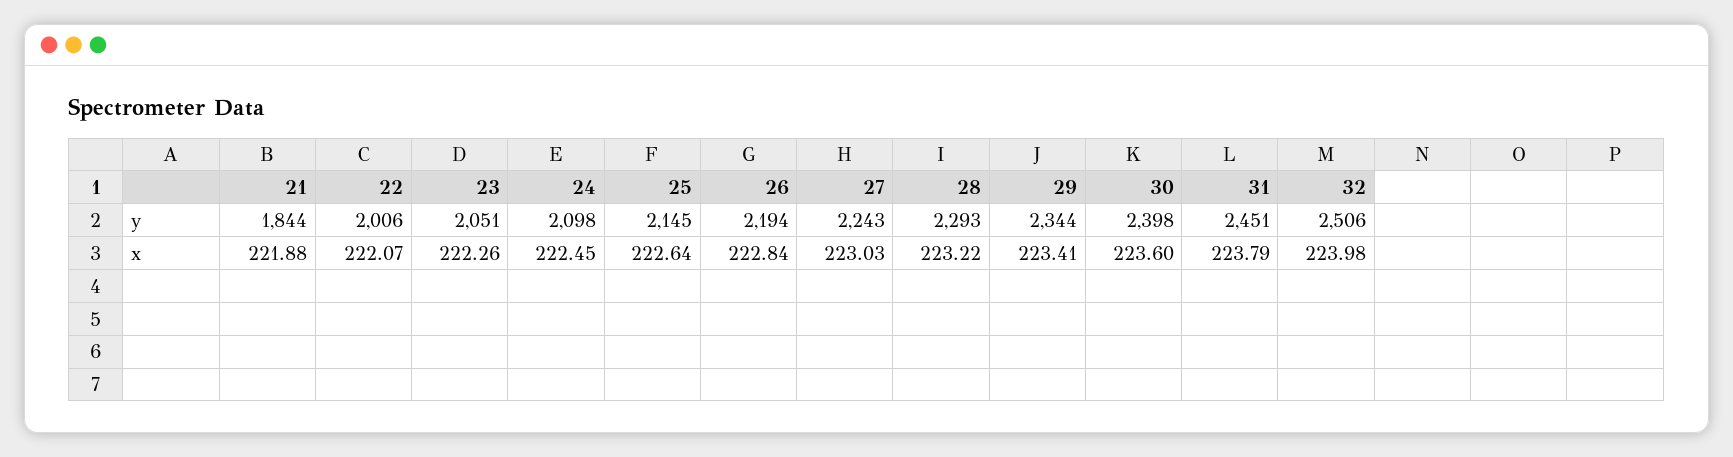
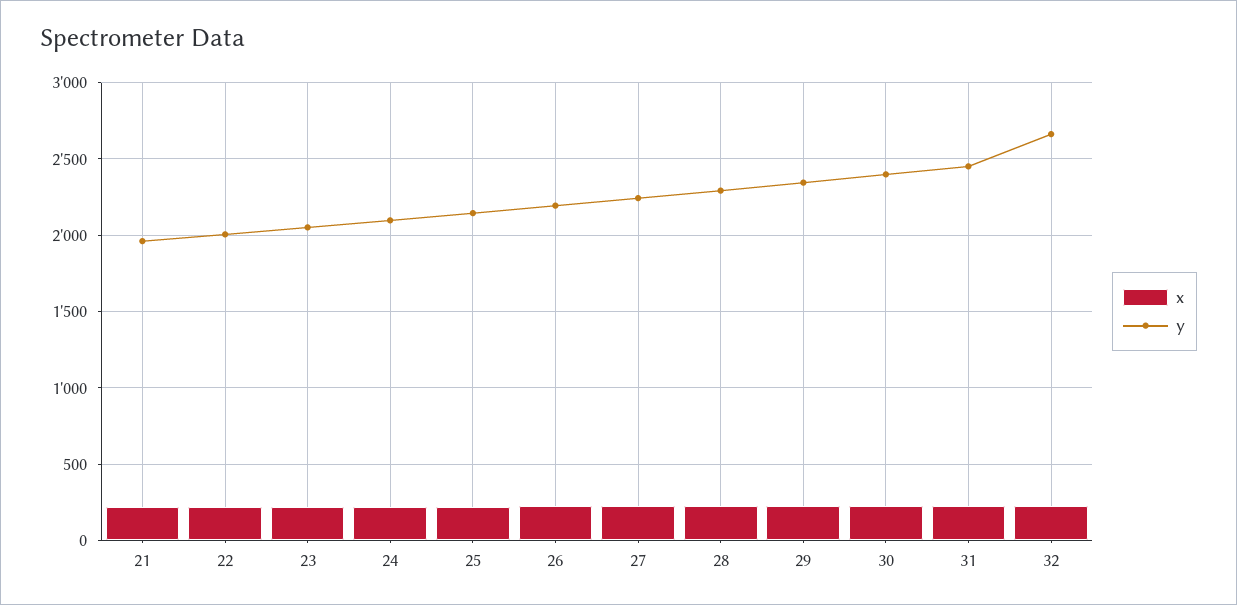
  {
    "y": {
-     "21": 1844,
+     "21": 1950,
      "22": 2006,
      "23": 2051,
      "24": 2098,
      "25": 2145,
      "26": 2194,
      "27": 2243,
      "28": 2293,
      "29": 2344,
      "30": 2398,
      "31": 2451,
-     "32": 2506
+     "32": 2650
    },
    "x": {
      "21": 221.88,
      "22": 222.07,
      "23": 222.26,
      "24": 222.45,
      "25": 222.64,
      "26": 222.84,
      "27": 223.03,
      "28": 223.22,
      "29": 223.41,
      "30": 223.6,
      "31": 223.79,
      "32": 223.98
    }
  }

